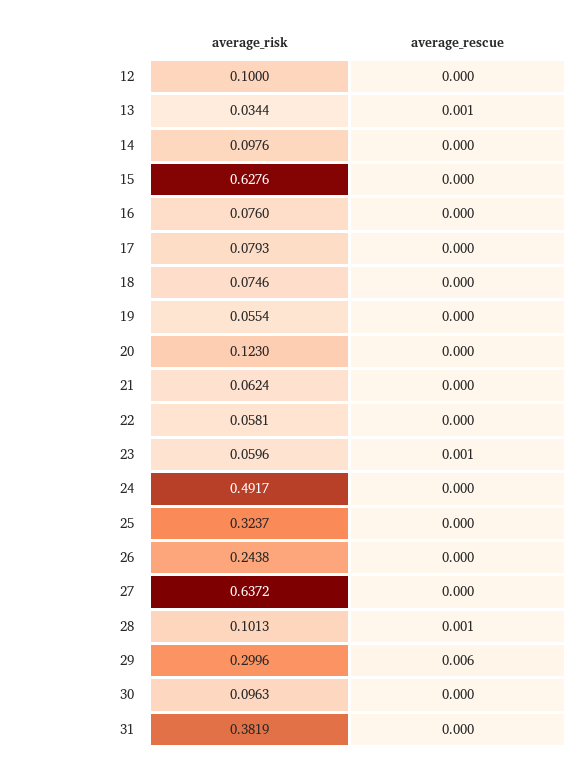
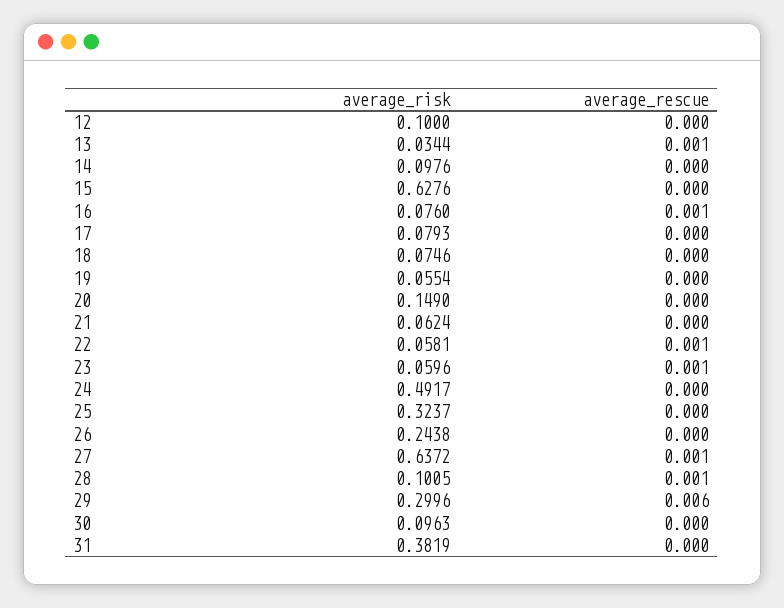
  {
    "average_risk": {
      "12": 0.1,
      "13": 0.0344,
      "14": 0.0976,
      "15": 0.6276,
      "16": 0.076,
      "17": 0.0793,
      "18": 0.0746,
      "19": 0.0554,
-     "20": 0.123,
+     "20": 0.149,
      "21": 0.0624,
      "22": 0.0581,
      "23": 0.0596,
      "24": 0.4917,
      "25": 0.3237,
      "26": 0.2438,
      "27": 0.6372,
-     "28": 0.1013,
+     "28": 0.1005,
      "29": 0.2996,
      "30": 0.0963,
      "31": 0.3819
    },
    "average_rescue": {
      "12": 0,
      "13": 0.001,
      "14": 0,
      "15": 0,
-     "16": 0,
+     "16": 0.001,
      "17": 0,
      "18": 0,
      "19": 0,
      "20": 0,
      "21": 0,
-     "22": 0,
+     "22": 0.001,
      "23": 0.001,
      "24": 0,
      "25": 0,
      "26": 0,
-     "27": 0,
+     "27": 0.001,
      "28": 0.001,
      "29": 0.006,
      "30": 0,
      "31": 0
    }
  }

